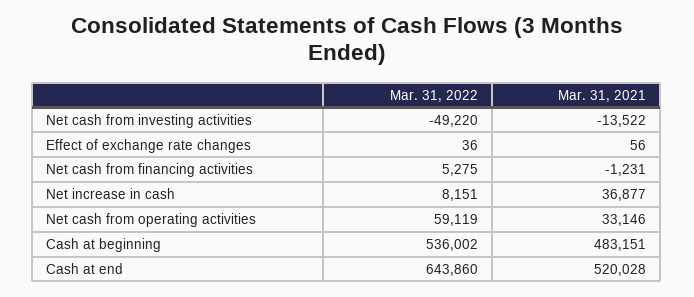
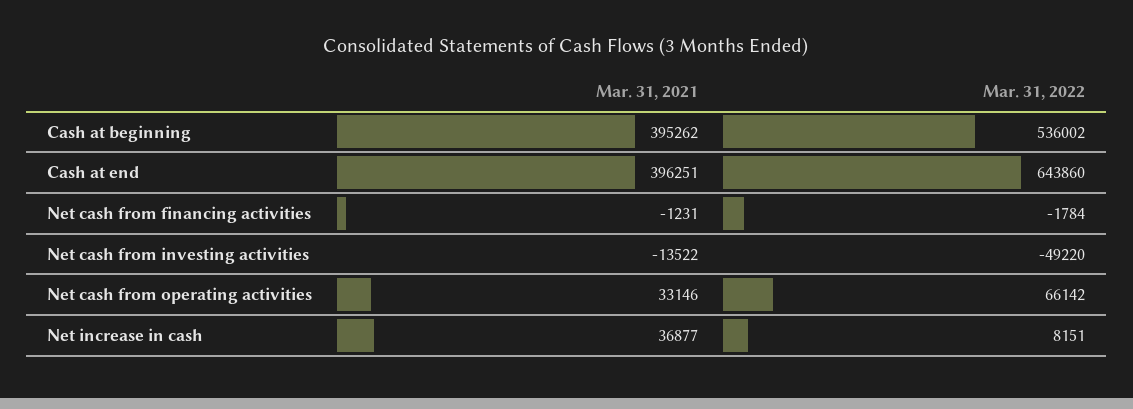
  {
    "Mar. 31, 2022": {
      "Net cash from investing activities": -49220,
-     "Effect of exchange rate changes": 36,
-     "Net cash from financing activities": 5275,
+     "Net cash from financing activities": -1784,
      "Net increase in cash": 8151,
-     "Net cash from operating activities": 59119,
+     "Net cash from operating activities": 66142,
      "Cash at beginning": 536002,
      "Cash at end": 643860
    },
    "Mar. 31, 2021": {
      "Net cash from investing activities": -13522,
-     "Effect of exchange rate changes": 56,
      "Net cash from financing activities": -1231,
      "Net increase in cash": 36877,
      "Net cash from operating activities": 33146,
-     "Cash at beginning": 483151,
+     "Cash at beginning": 395262,
-     "Cash at end": 520028
+     "Cash at end": 396251
    }
  }

